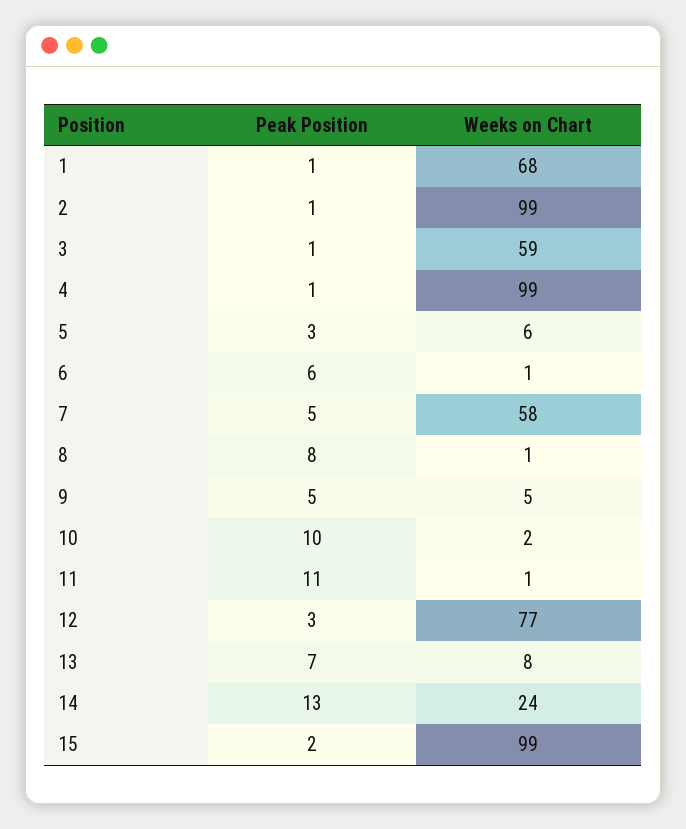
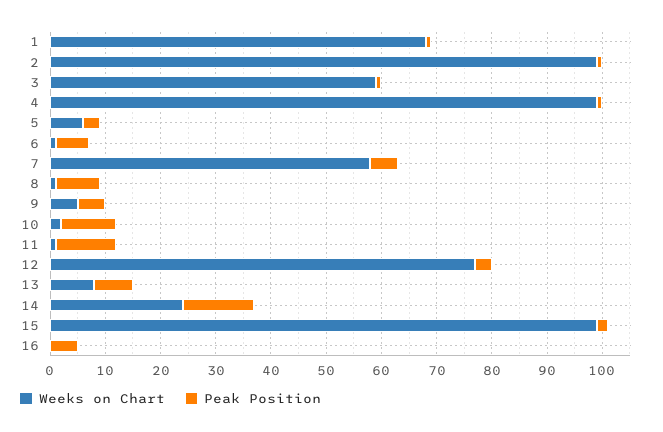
  {
    "Peak Position": {
      "1": 1,
      "2": 1,
      "3": 1,
      "4": 1,
      "5": 3,
      "6": 6,
      "7": 5,
      "8": 8,
      "9": 5,
      "10": 10,
      "11": 11,
      "12": 3,
      "13": 7,
      "14": 13,
-     "15": 2
+     "15": 2,
+     "16": 5
    },
    "Weeks on Chart": {
      "1": 68,
      "2": 99,
      "3": 59,
      "4": 99,
      "5": 6,
      "6": 1,
      "7": 58,
      "8": 1,
      "9": 5,
      "10": 2,
      "11": 1,
      "12": 77,
      "13": 8,
      "14": 24,
-     "15": 99
+     "15": 99,
+     "16": 0
    }
  }

